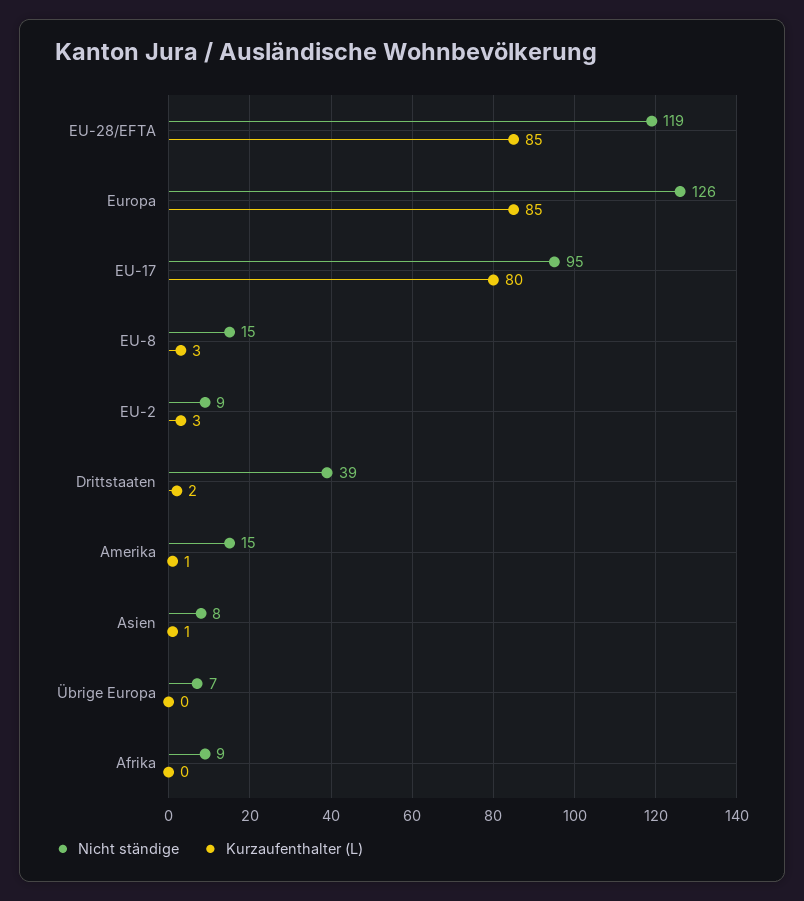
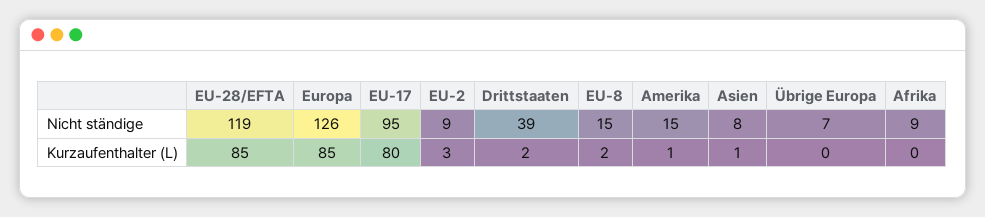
  {
    "Nicht ständige": {
      "EU-28/EFTA": 119,
      "Europa": 126,
      "EU-17": 95,
      "EU-8": 15,
      "EU-2": 9,
      "Drittstaaten": 39,
      "Amerika": 15,
      "Asien": 8,
      "Übrige Europa": 7,
      "Afrika": 9
    },
    "Kurzaufenthalter (L)": {
      "EU-28/EFTA": 85,
      "Europa": 85,
      "EU-17": 80,
-     "EU-8": 3,
+     "EU-8": 2,
      "EU-2": 3,
      "Drittstaaten": 2,
      "Amerika": 1,
      "Asien": 1,
      "Übrige Europa": 0,
      "Afrika": 0
    }
  }

